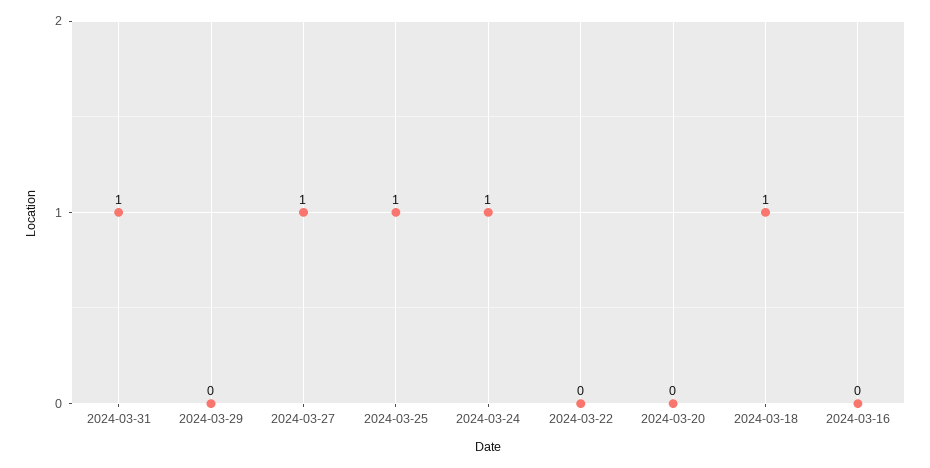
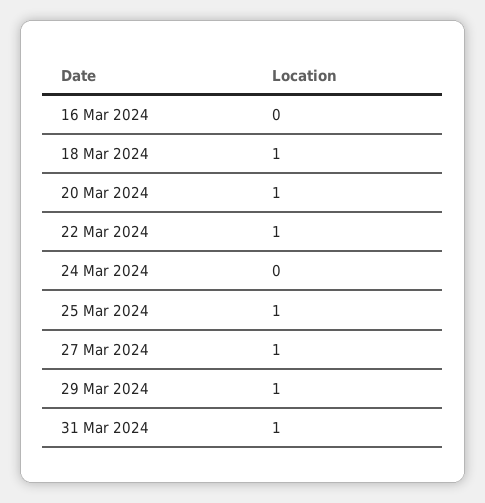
  {
    "2024-03-31": 1,
-   "2024-03-29": 0,
+   "2024-03-29": 1,
    "2024-03-27": 1,
    "2024-03-25": 1,
-   "2024-03-24": 1,
+   "2024-03-24": 0,
-   "2024-03-22": 0,
+   "2024-03-22": 1,
-   "2024-03-20": 0,
+   "2024-03-20": 1,
    "2024-03-18": 1,
    "2024-03-16": 0
  }

